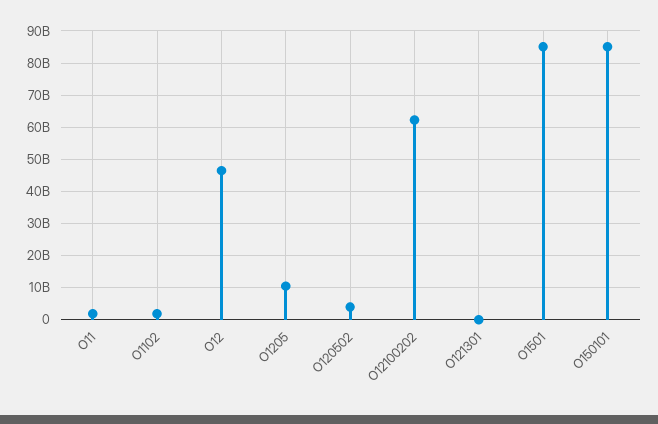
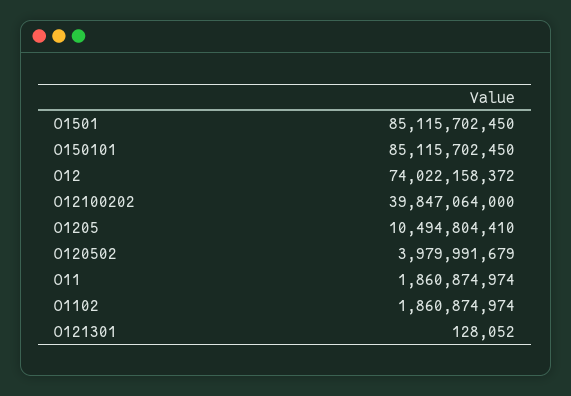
  {
    "O11": 1860874974,
    "O1102": 1860874974,
-   "O12": 46000000000,
+   "O12": 74022158372,
    "O1205": 10494804410,
    "O120502": 3979991679,
-   "O12100202": 62000000000,
+   "O12100202": 39847064000,
    "O121301": 128052,
    "O1501": 85115702450,
    "O150101": 85115702450
  }

